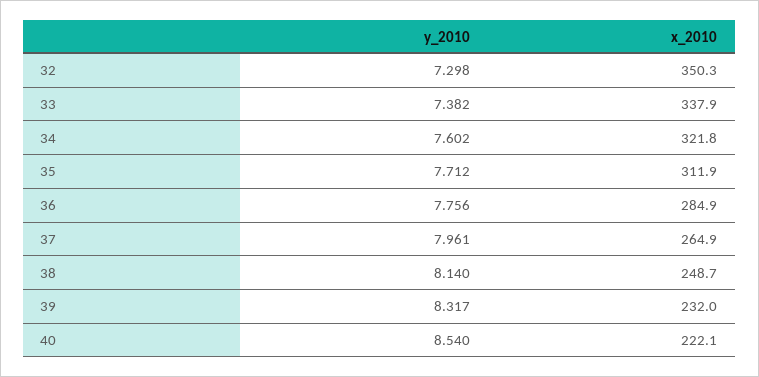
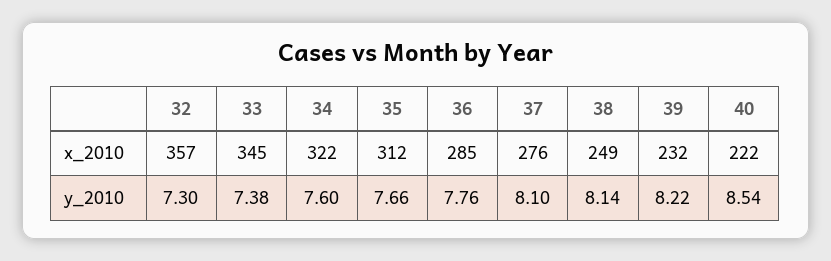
  {
    "y_2010": {
      "32": 7.298,
      "33": 7.382,
      "34": 7.602,
-     "35": 7.712,
+     "35": 7.66,
      "36": 7.756,
-     "37": 7.961,
+     "37": 8.1,
      "38": 8.14,
-     "39": 8.317,
+     "39": 8.22,
      "40": 8.54
    },
    "x_2010": {
-     "32": 350.3,
+     "32": 357,
-     "33": 337.9,
+     "33": 345,
      "34": 321.8,
      "35": 311.9,
      "36": 284.9,
-     "37": 264.9,
+     "37": 276,
      "38": 248.7,
      "39": 232,
      "40": 222.1
    }
  }

